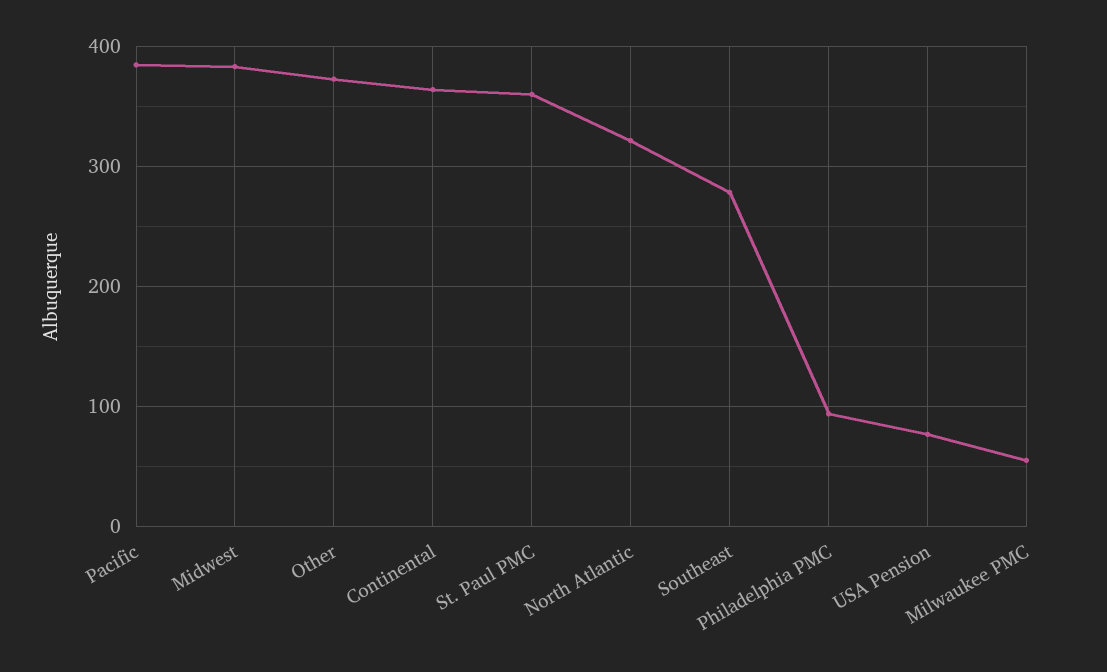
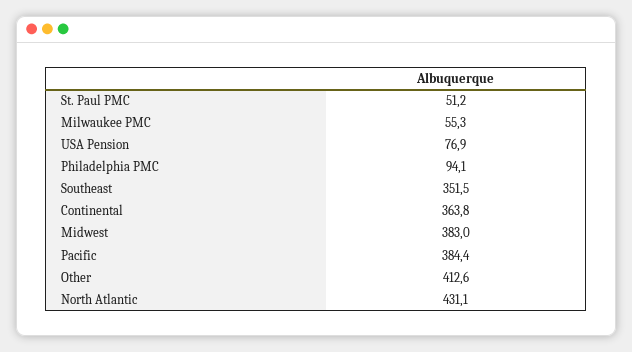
  {
    "Pacific": 384.4,
    "Midwest": 383,
-   "Other": 370,
+   "Other": 412.6,
    "Continental": 363.8,
-   "St. Paul PMC": 360,
+   "St. Paul PMC": 51.2,
-   "North Atlantic": 320,
+   "North Atlantic": 431.1,
-   "Southeast": 280,
+   "Southeast": 351.5,
    "Philadelphia PMC": 94.1,
    "USA Pension": 76.9,
    "Milwaukee PMC": 55.3
  }

